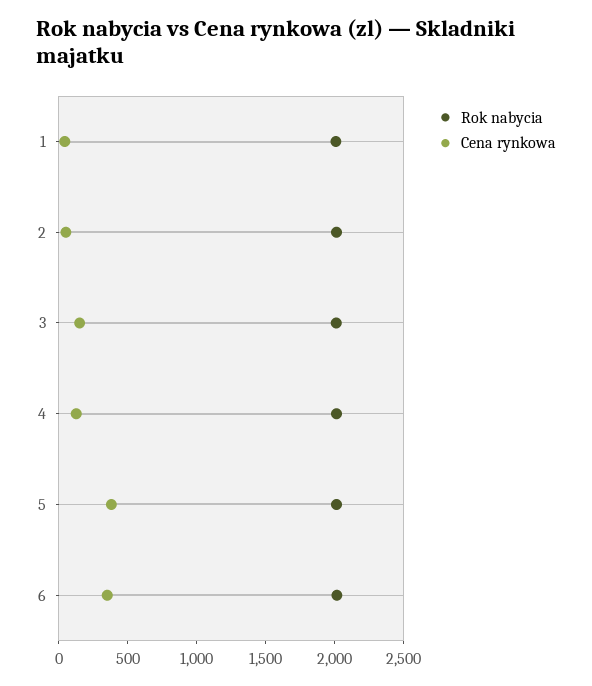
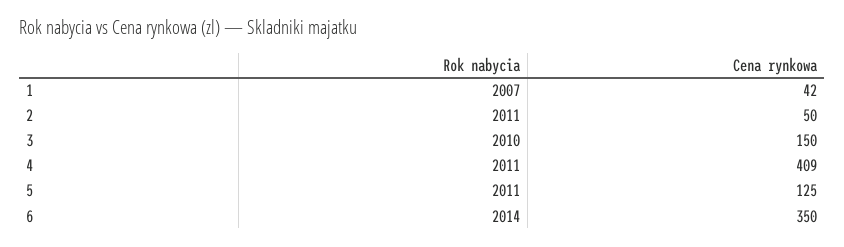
  {
    "Rok nabycia": {
      "1": 2007,
      "2": 2011,
      "3": 2010,
      "4": 2011,
      "5": 2011,
      "6": 2014
    },
    "Cena rynkowa": {
      "1": 42,
      "2": 50,
      "3": 150,
-     "4": 100,
+     "4": 409,
-     "5": 400,
+     "5": 125,
      "6": 350
    }
  }

